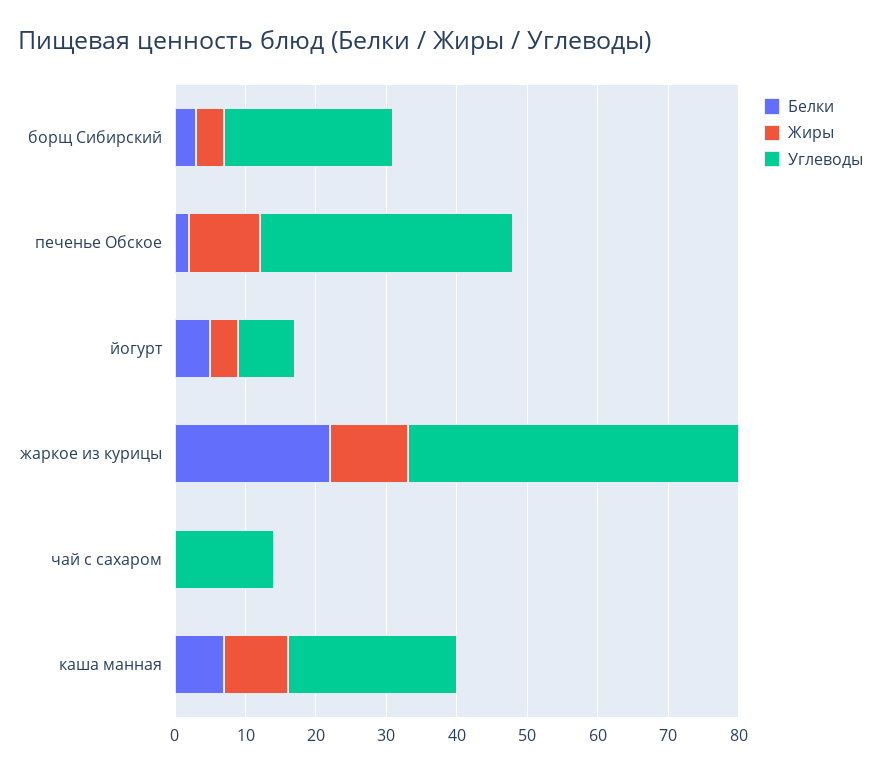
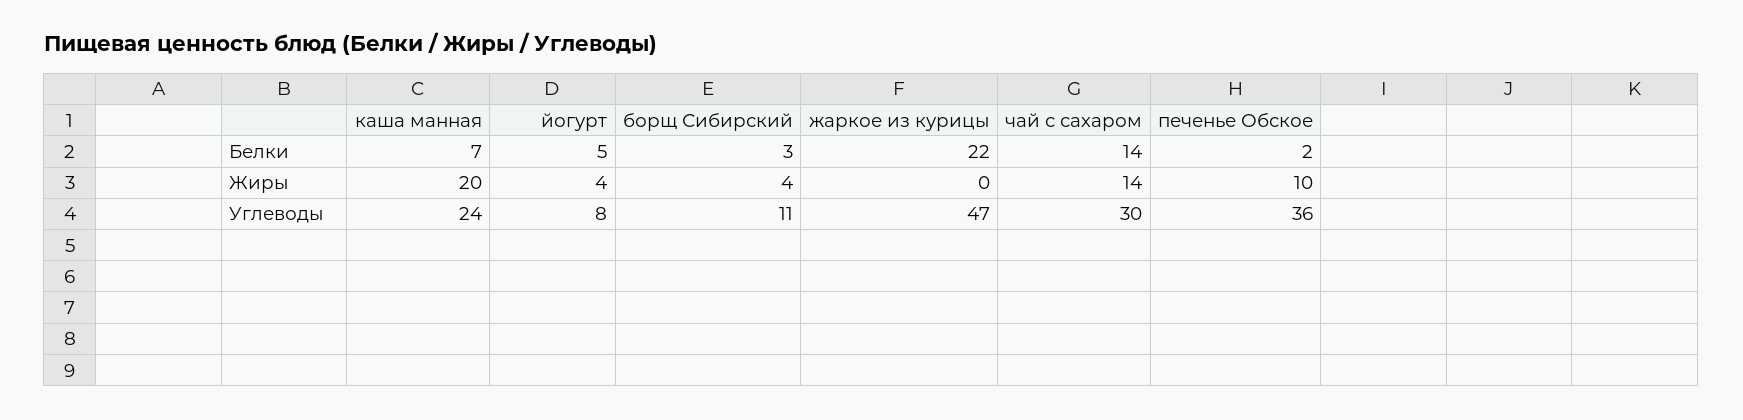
  {
    "Белки": {
      "борщ Сибирский": 3,
      "печенье Обское": 2,
      "йогурт": 5,
      "жаркое из курицы": 22,
-     "чай с сахаром": 0,
+     "чай с сахаром": 14,
      "каша манная": 7
    },
    "Жиры": {
      "борщ Сибирский": 4,
      "печенье Обское": 10,
      "йогурт": 4,
-     "жаркое из курицы": 10,
+     "жаркое из курицы": 0,
-     "чай с сахаром": 0,
+     "чай с сахаром": 14,
-     "каша манная": 10
+     "каша манная": 20
    },
    "Углеводы": {
-     "борщ Сибирский": 25,
+     "борщ Сибирский": 11,
      "печенье Обское": 36,
      "йогурт": 8,
      "жаркое из курицы": 47,
-     "чай с сахаром": 15,
+     "чай с сахаром": 30,
      "каша манная": 24
    }
  }

